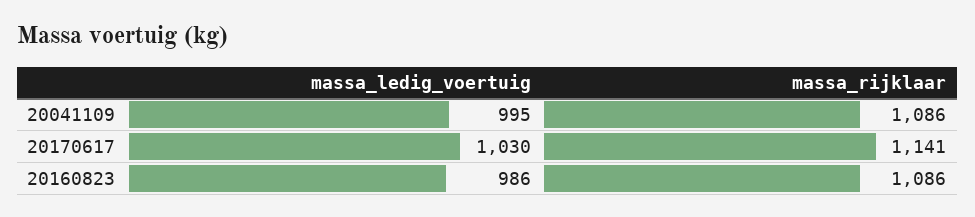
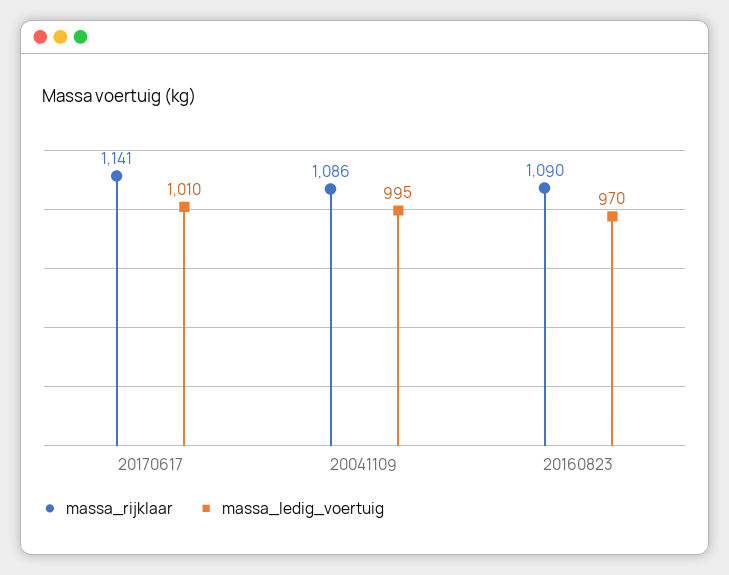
  {
    "massa_ledig_voertuig": {
      "20041109": 995,
-     "20170617": 1030,
+     "20170617": 1010,
-     "20160823": 986
+     "20160823": 970
    },
    "massa_rijklaar": {
      "20041109": 1086,
      "20170617": 1141,
-     "20160823": 1086
+     "20160823": 1090
    }
  }

